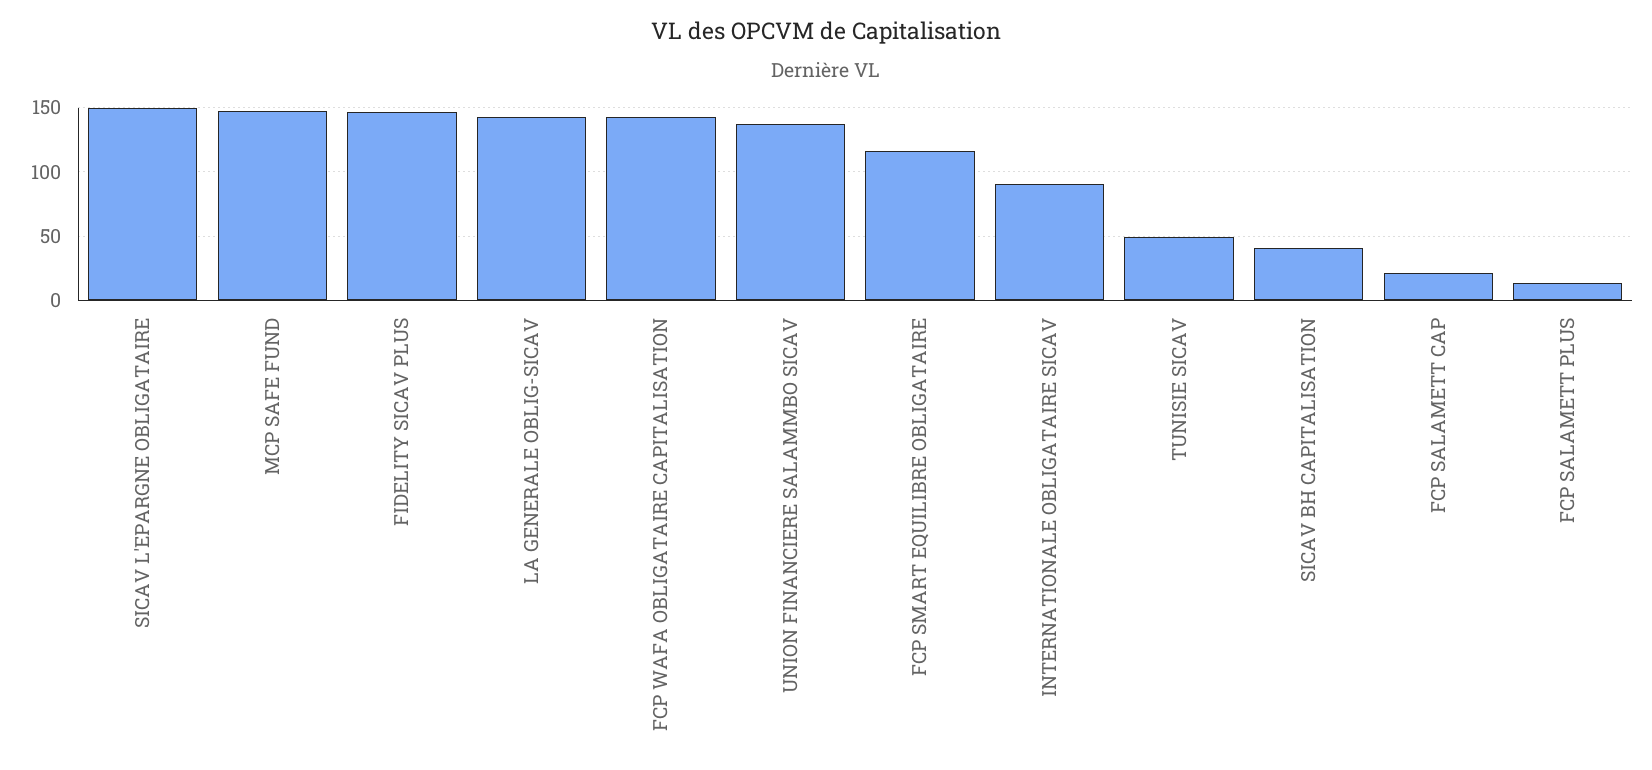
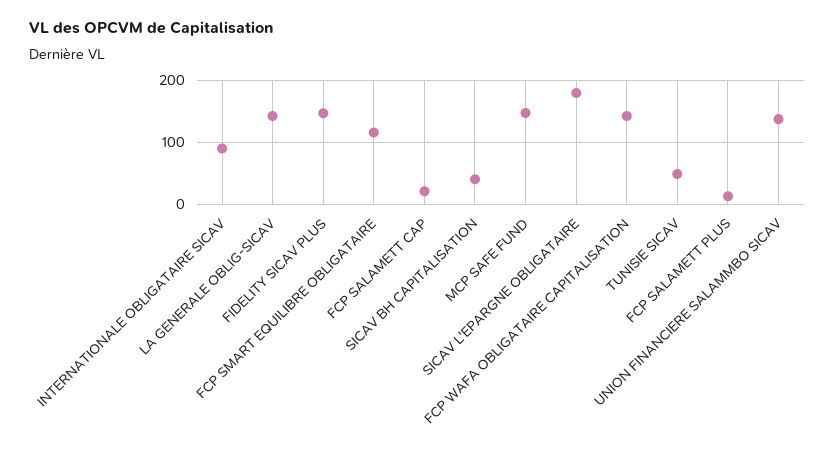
  {
-   "SICAV L'EPARGNE OBLIGATAIRE": 150,
+   "SICAV L'EPARGNE OBLIGATAIRE": 180,
    "MCP SAFE FUND": 145,
    "FIDELITY SICAV PLUS": 145,
    "LA GENERALE OBLIG-SICAV": 145,
    "FCP WAFA OBLIGATAIRE CAPITALISATION": 140,
    "UNION FINANCIERE SALAMMBO SICAV": 140,
    "FCP SMART EQUILIBRE OBLIGATAIRE": 115,
    "INTERNATIONALE OBLIGATAIRE SICAV": 90,
    "TUNISIE SICAV": 50,
    "SICAV BH CAPITALISATION": 40,
    "FCP SALAMETT CAP": 20,
    "FCP SALAMETT PLUS": 15
  }

